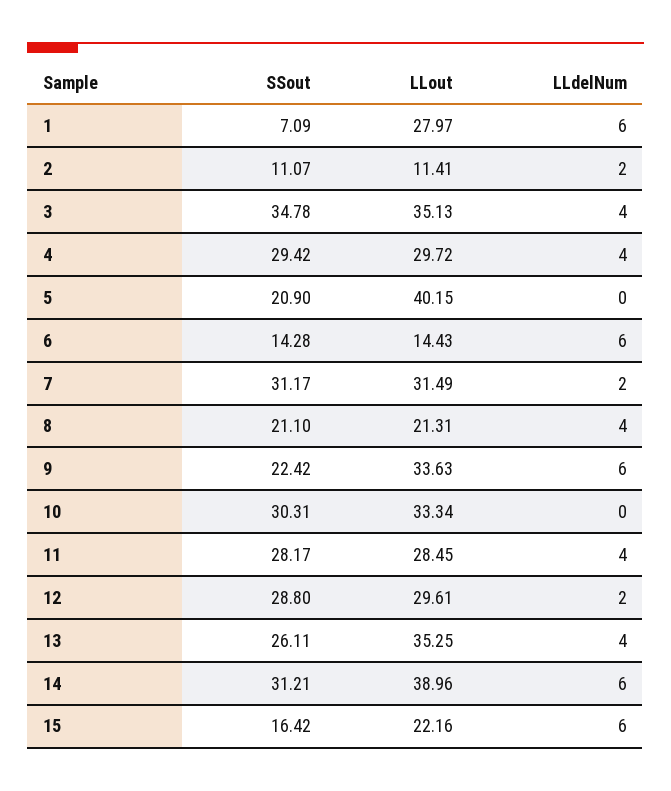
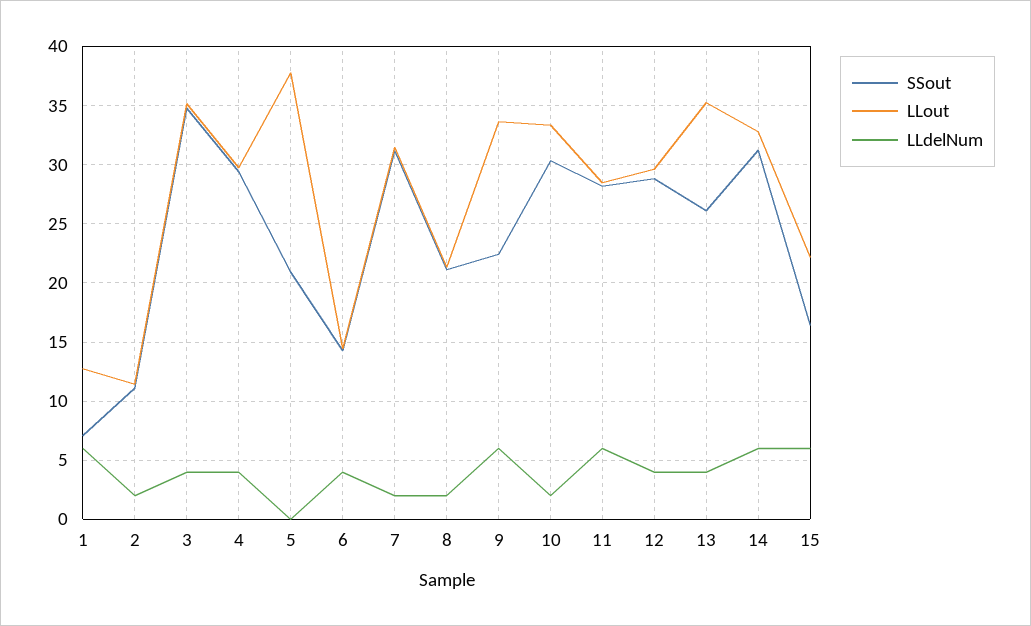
  {
    "SSout": {
      "1": 7.09,
      "2": 11.07,
      "3": 34.78,
      "4": 29.42,
      "5": 20.9,
      "6": 14.28,
      "7": 31.17,
      "8": 21.1,
      "9": 22.42,
      "10": 30.31,
      "11": 28.17,
      "12": 28.8,
      "13": 26.11,
      "14": 31.21,
      "15": 16.42
    },
    "LLout": {
-     "1": 27.97,
+     "1": 13,
      "2": 11.41,
      "3": 35.13,
      "4": 29.72,
-     "5": 40.15,
+     "5": 38,
      "6": 14.43,
      "7": 31.49,
      "8": 21.31,
      "9": 33.63,
      "10": 33.34,
      "11": 28.45,
      "12": 29.61,
      "13": 35.25,
-     "14": 38.96,
+     "14": 33,
      "15": 22.16
    },
    "LLdelNum": {
      "1": 6,
      "2": 2,
      "3": 4,
      "4": 4,
      "5": 0,
-     "6": 6,
+     "6": 4,
      "7": 2,
-     "8": 4,
+     "8": 2,
      "9": 6,
-     "10": 0,
+     "10": 2,
-     "11": 4,
+     "11": 6,
-     "12": 2,
+     "12": 4,
      "13": 4,
      "14": 6,
      "15": 6
    }
  }

